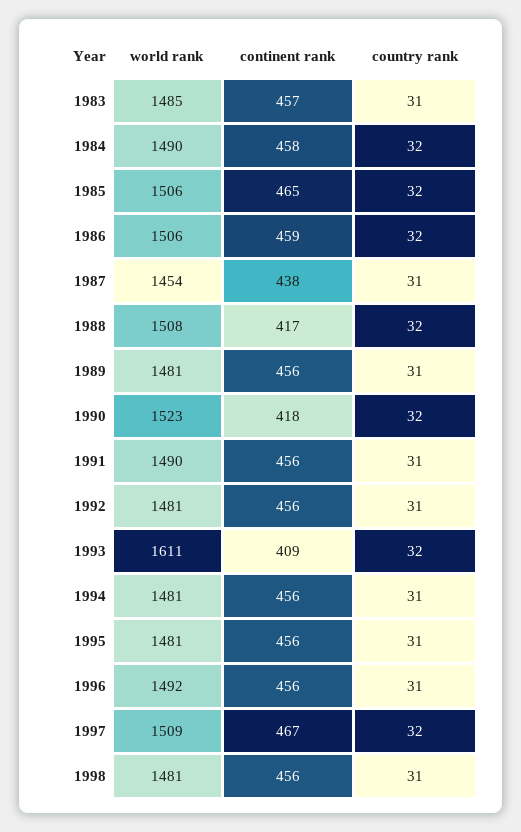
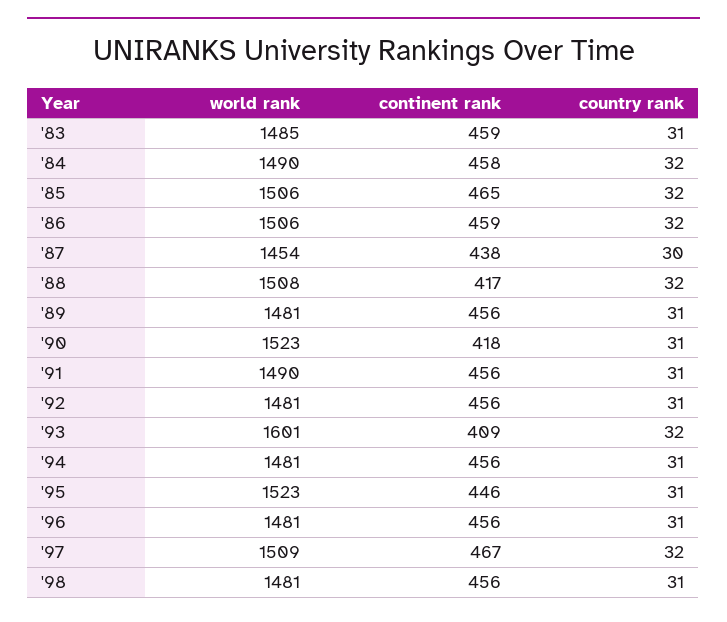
  {
    "world rank": {
      "1983": 1485,
      "1984": 1490,
      "1985": 1506,
      "1986": 1506,
      "1987": 1454,
      "1988": 1508,
      "1989": 1481,
      "1990": 1523,
      "1991": 1490,
      "1992": 1481,
-     "1993": 1611,
+     "1993": 1601,
      "1994": 1481,
-     "1995": 1481,
+     "1995": 1523,
-     "1996": 1492,
+     "1996": 1481,
      "1997": 1509,
      "1998": 1481
    },
    "continent rank": {
-     "1983": 457,
+     "1983": 459,
      "1984": 458,
      "1985": 465,
      "1986": 459,
      "1987": 438,
      "1988": 417,
      "1989": 456,
      "1990": 418,
      "1991": 456,
      "1992": 456,
      "1993": 409,
      "1994": 456,
-     "1995": 456,
+     "1995": 446,
      "1996": 456,
      "1997": 467,
      "1998": 456
    },
    "country rank": {
      "1983": 31,
      "1984": 32,
      "1985": 32,
      "1986": 32,
-     "1987": 31,
+     "1987": 30,
      "1988": 32,
      "1989": 31,
-     "1990": 32,
+     "1990": 31,
      "1991": 31,
      "1992": 31,
      "1993": 32,
      "1994": 31,
      "1995": 31,
      "1996": 31,
      "1997": 32,
      "1998": 31
    }
  }

